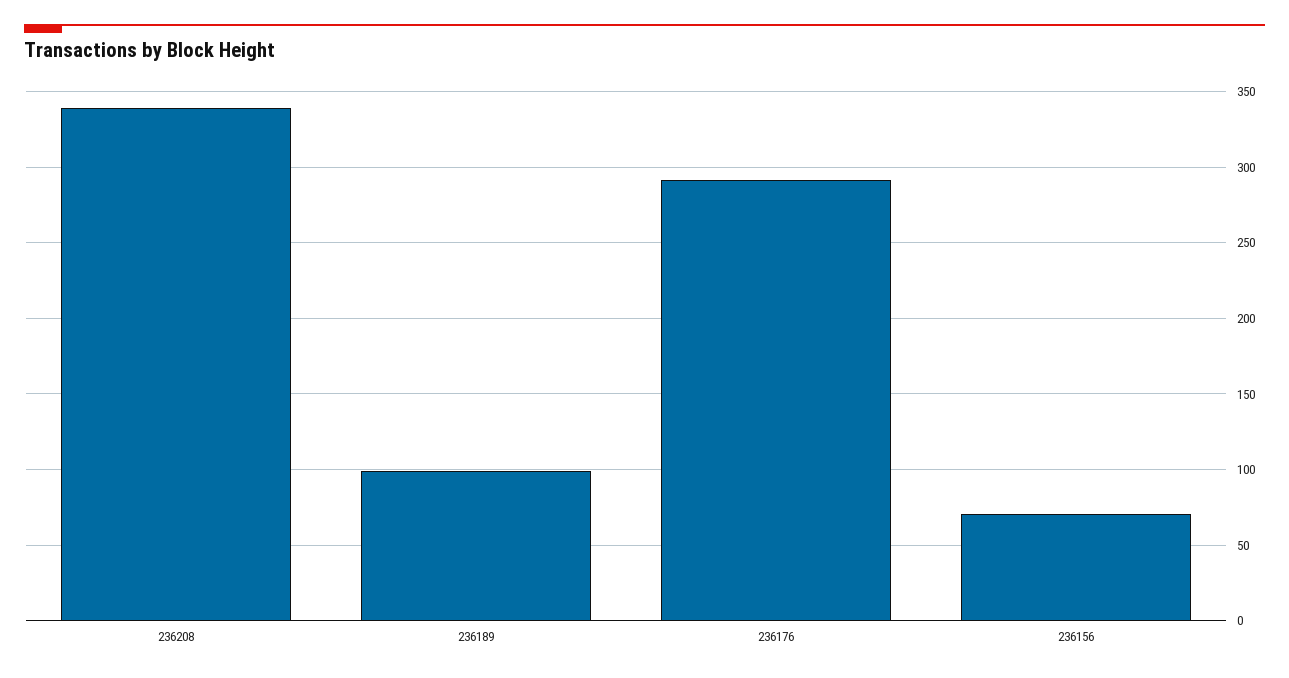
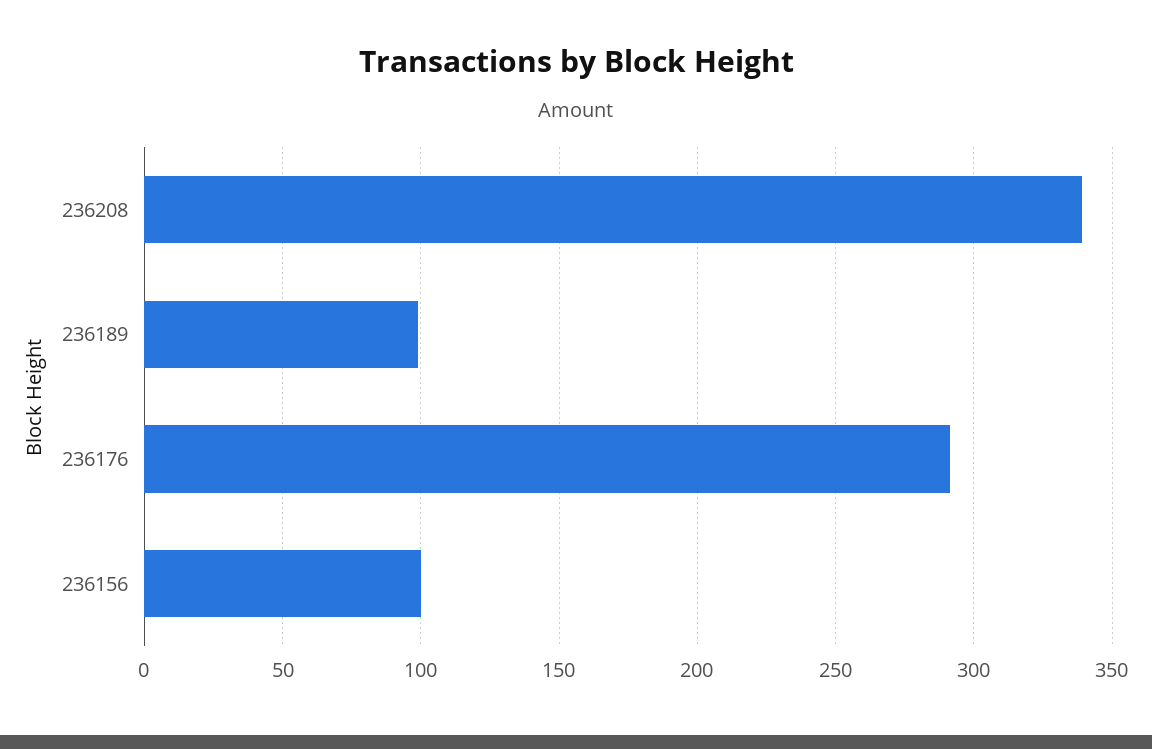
  {
    "236208": 340,
    "236189": 100,
    "236176": 290,
-   "236156": 70
+   "236156": 100
  }

